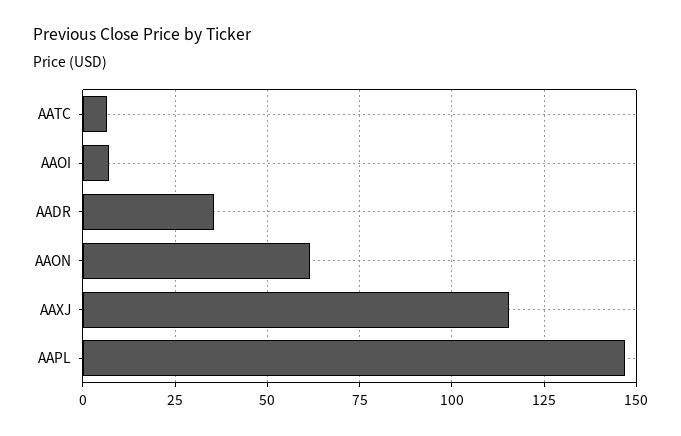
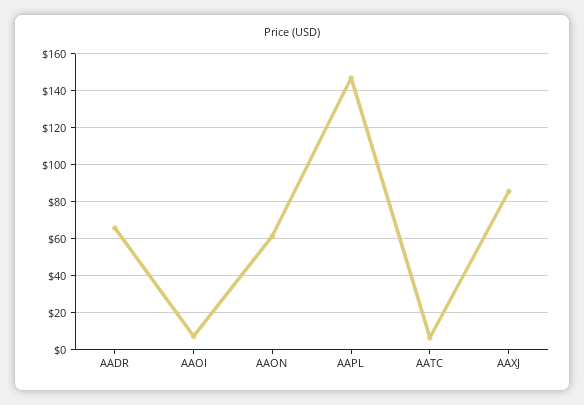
  {
    "AATC": 7.5,
    "AAOI": 7.5,
-   "AADR": 35,
+   "AADR": 65,
    "AAON": 62.5,
-   "AAXJ": 115,
+   "AAXJ": 85,
    "AAPL": 147.5
  }

